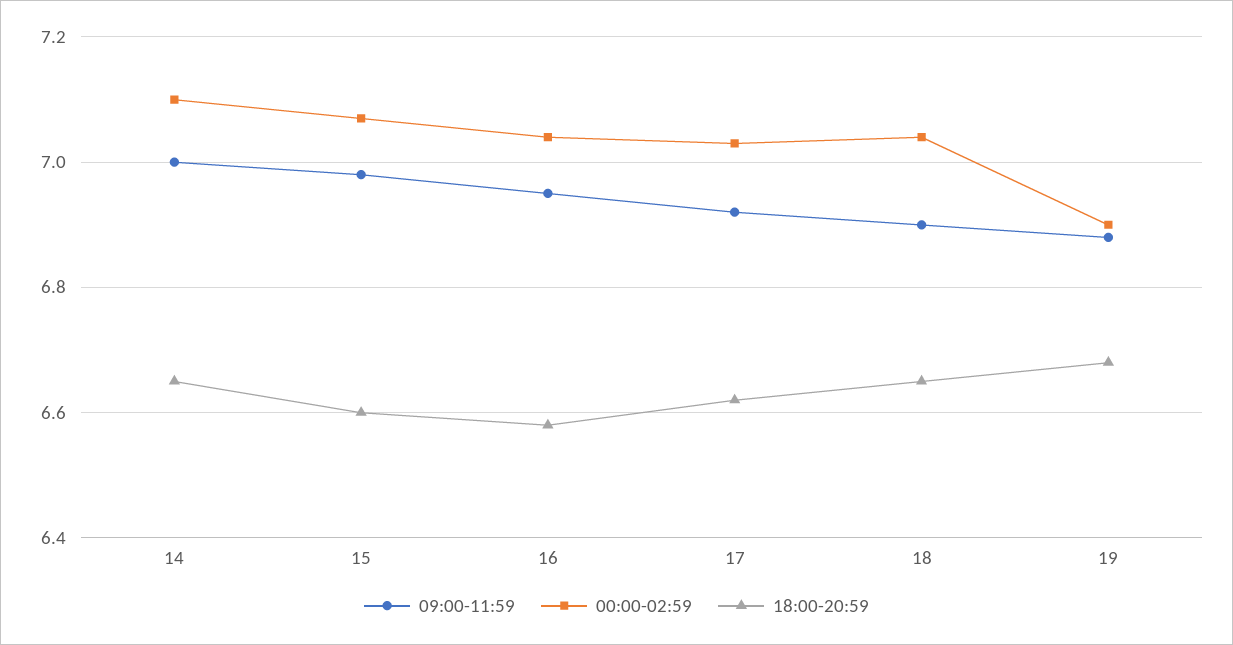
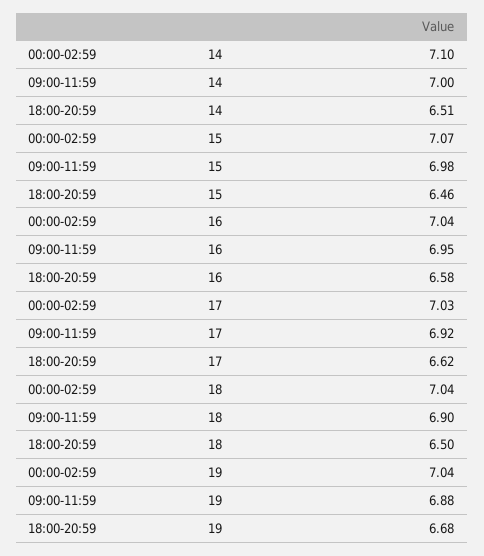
  {
    "09:00-11:59": {
      "14": 7,
      "15": 6.98,
      "16": 6.95,
      "17": 6.92,
      "18": 6.9,
      "19": 6.88
    },
    "00:00-02:59": {
      "14": 7.1,
      "15": 7.07,
      "16": 7.04,
      "17": 7.03,
      "18": 7.04,
-     "19": 6.9
+     "19": 7.04
    },
    "18:00-20:59": {
-     "14": 6.65,
+     "14": 6.51,
-     "15": 6.6,
+     "15": 6.46,
      "16": 6.58,
      "17": 6.62,
-     "18": 6.65,
+     "18": 6.5,
      "19": 6.68
    }
  }

